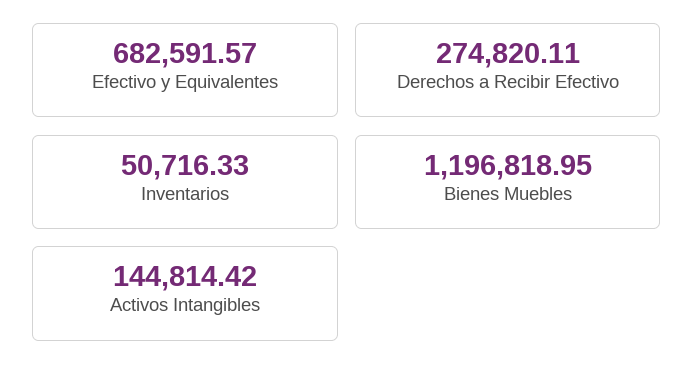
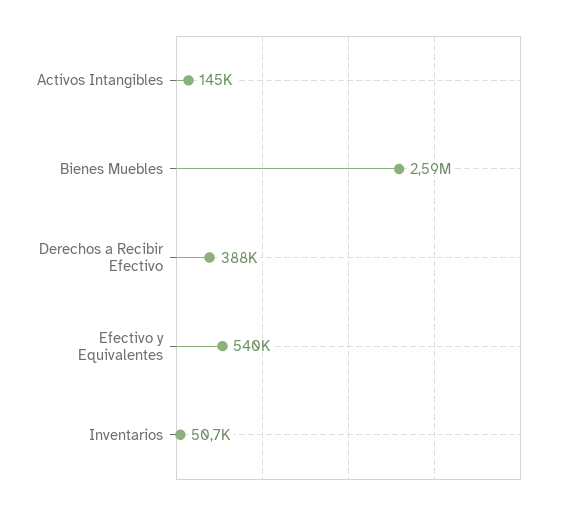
  {
-   "Efectivo y Equivalentes": 682591.57,
+   "Efectivo y Equivalentes": 540000,
-   "Derechos a Recibir Efectivo": 274820.11,
+   "Derechos a Recibir Efectivo": 388000,
    "Inventarios": 50716.33,
-   "Bienes Muebles": 1196818.95,
+   "Bienes Muebles": 2590000,
    "Activos Intangibles": 144814.42
  }

